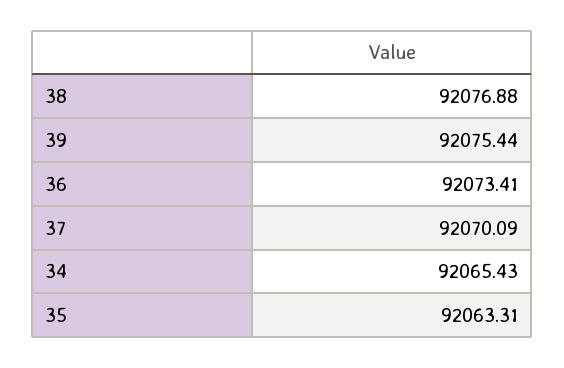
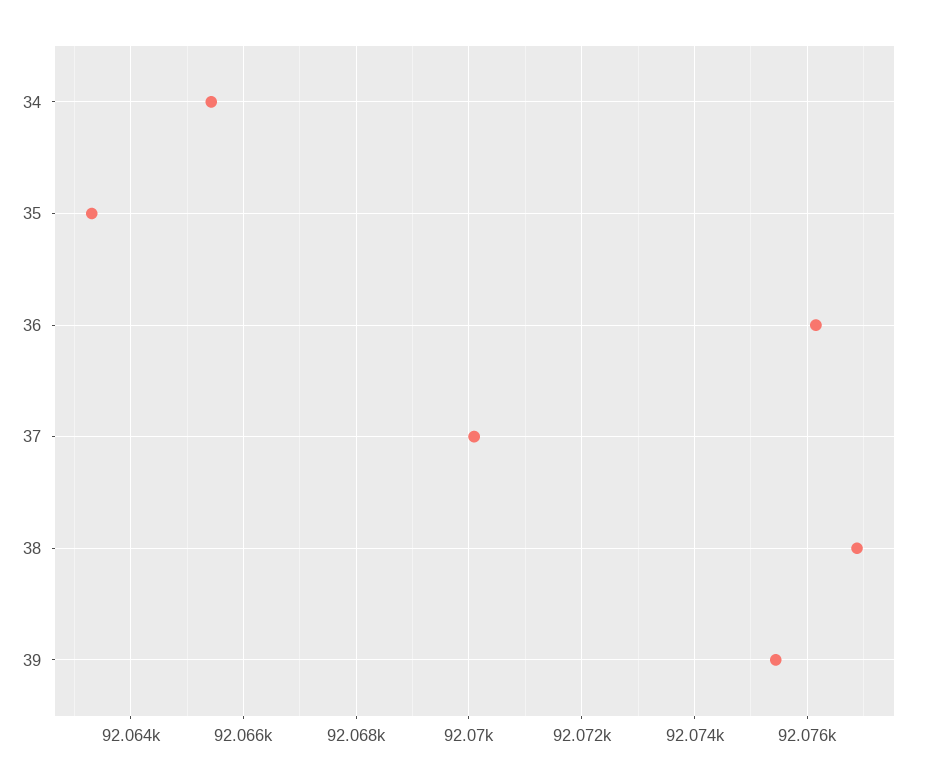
  {
    "38": 92076.88,
    "39": 92075.44,
-   "36": 92073.41,
+   "36": 92076.2,
    "37": 92070.09,
    "34": 92065.43,
    "35": 92063.31
  }

